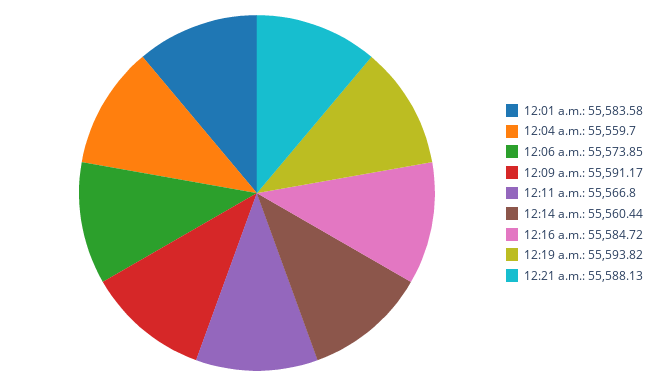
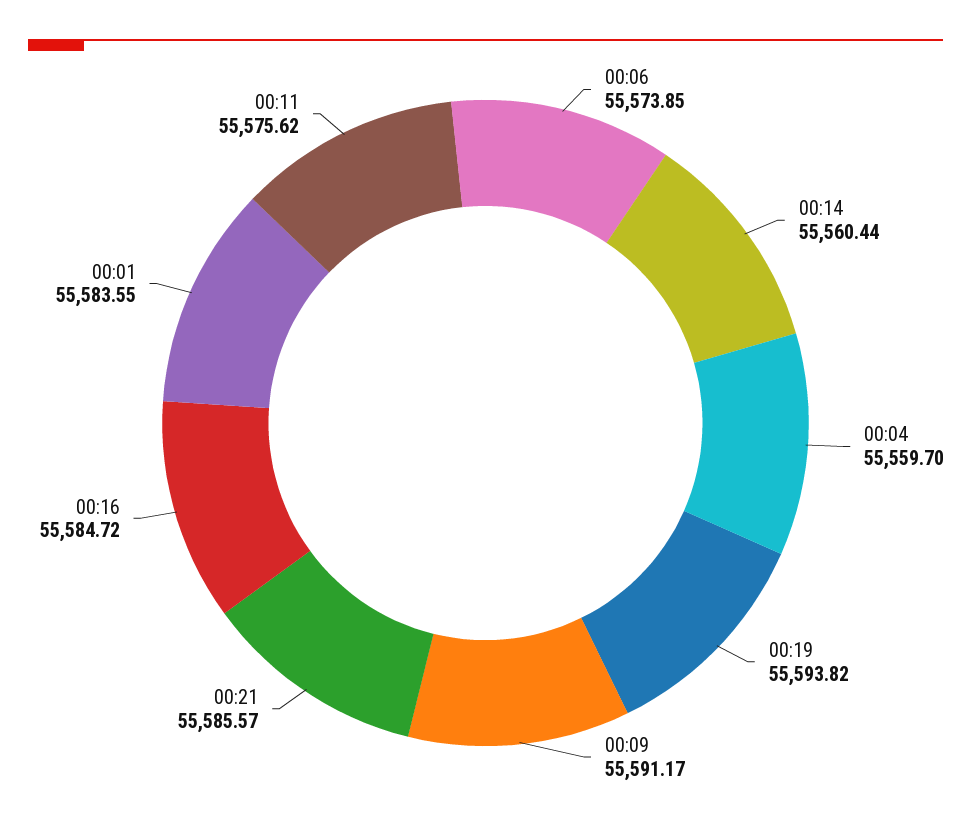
  {
-   "12:01 a.m.": 55583.58,
+   "12:01 a.m.": 55583.55,
    "12:04 a.m.": 55559.7,
    "12:06 a.m.": 55573.85,
    "12:09 a.m.": 55591.17,
-   "12:11 a.m.": 55566.8,
+   "12:11 a.m.": 55575.62,
    "12:14 a.m.": 55560.44,
    "12:16 a.m.": 55584.72,
    "12:19 a.m.": 55593.82,
-   "12:21 a.m.": 55588.13
+   "12:21 a.m.": 55585.57
  }

